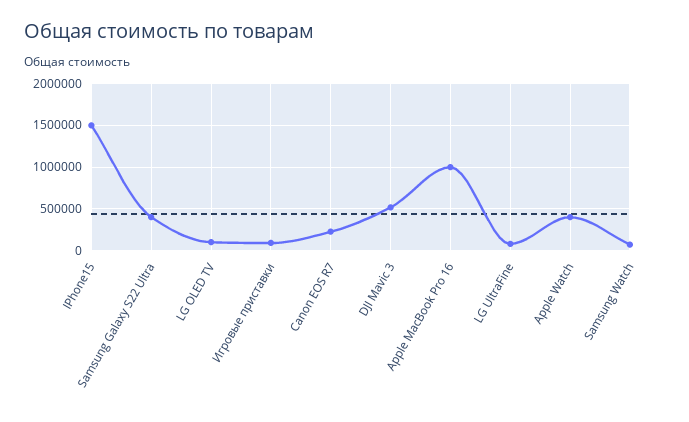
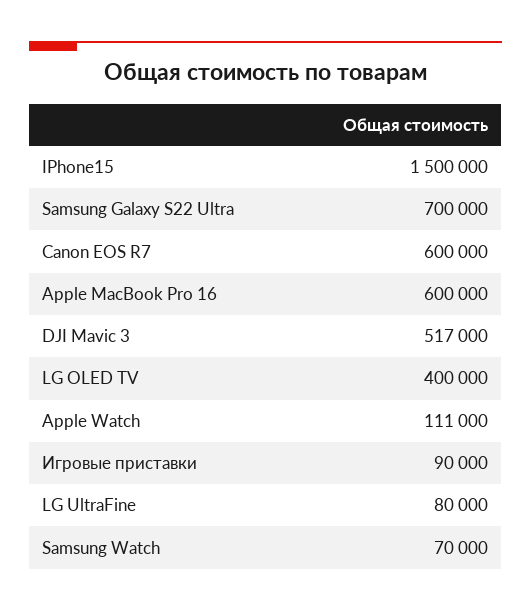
  {
    "IPhone15": 1500000,
-   "Samsung Galaxy S22 Ultra": 400000,
+   "Samsung Galaxy S22 Ultra": 700000,
-   "LG OLED TV": 100000,
+   "LG OLED TV": 400000,
    "Игровые приставки": 90000,
-   "Canon EOS R7": 200000,
+   "Canon EOS R7": 600000,
    "DJI Mavic 3": 517000,
-   "Apple MacBook Pro 16": 1000000,
+   "Apple MacBook Pro 16": 600000,
    "LG UltraFine": 80000,
-   "Apple Watch": 400000,
+   "Apple Watch": 111000,
    "Samsung Watch": 70000
  }

